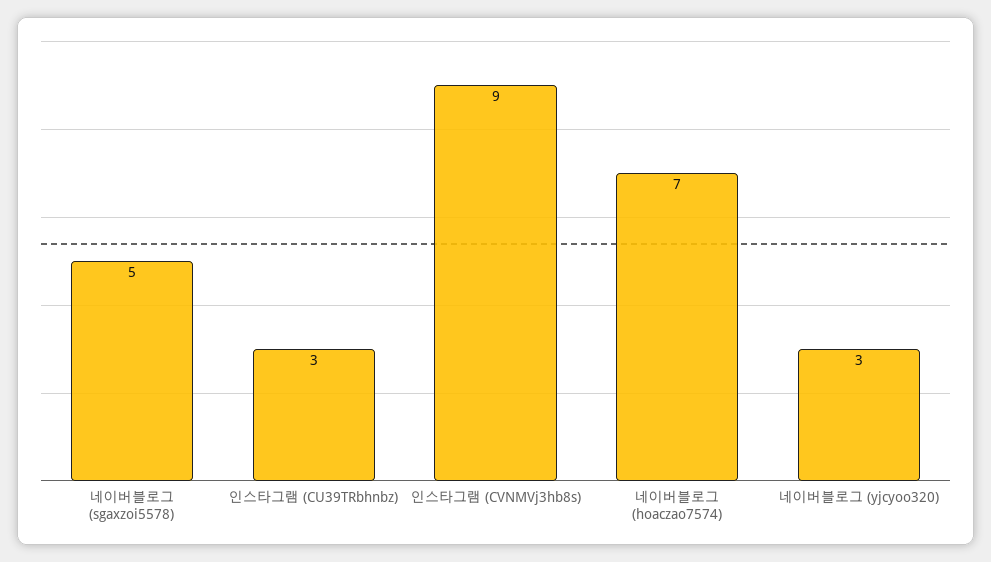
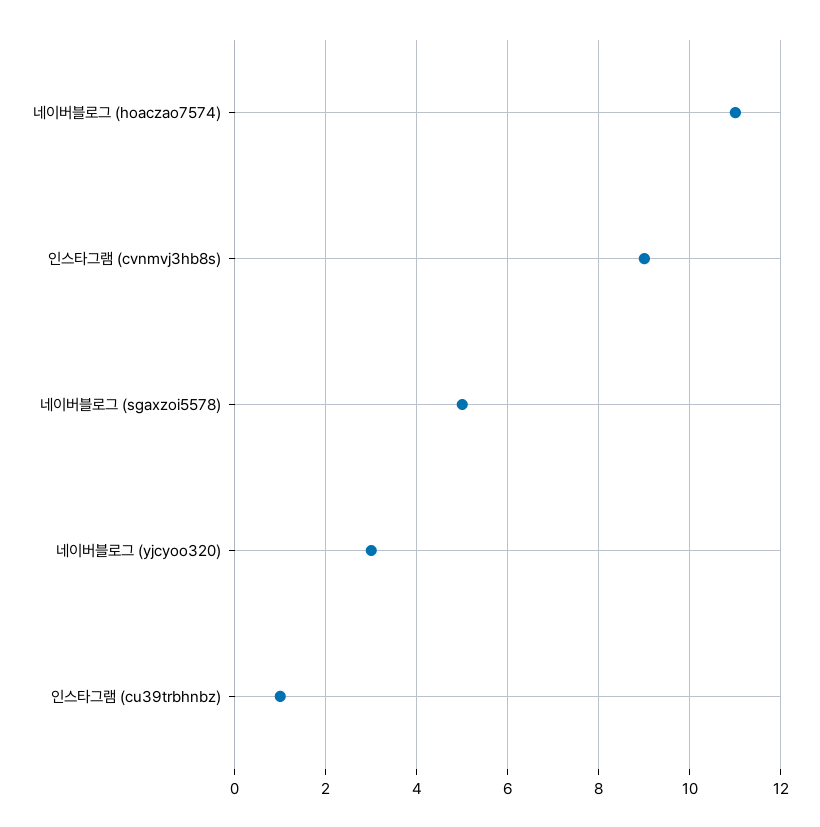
  {
    "네이버블로그 (sgaxzoi5578)": 5,
-   "인스타그램 (CU39TRbhnbz)": 3,
+   "인스타그램 (CU39TRbhnbz)": 1,
    "인스타그램 (CVNMVj3hb8s)": 9,
-   "네이버블로그 (hoaczao7574)": 7,
+   "네이버블로그 (hoaczao7574)": 11,
    "네이버블로그 (yjcyoo320)": 3
  }

